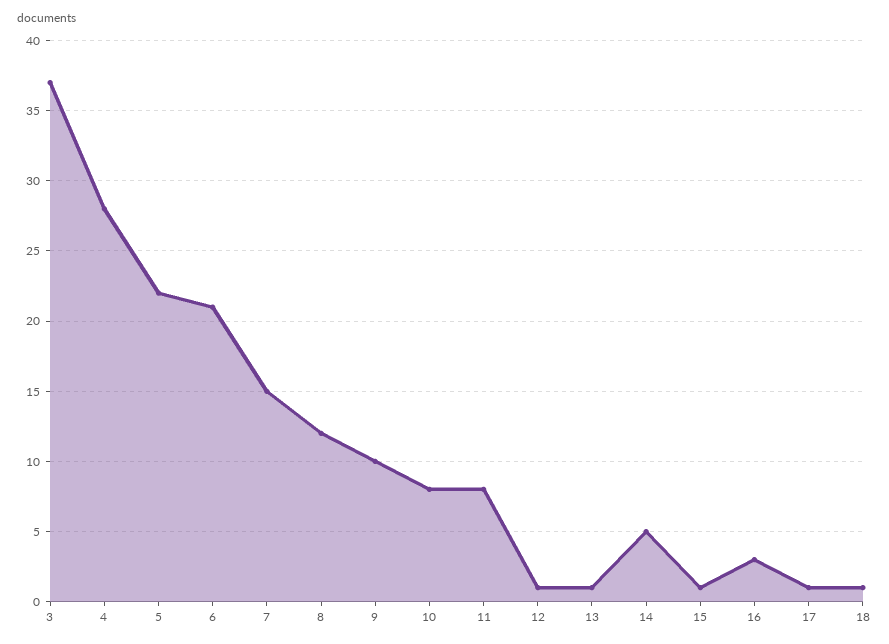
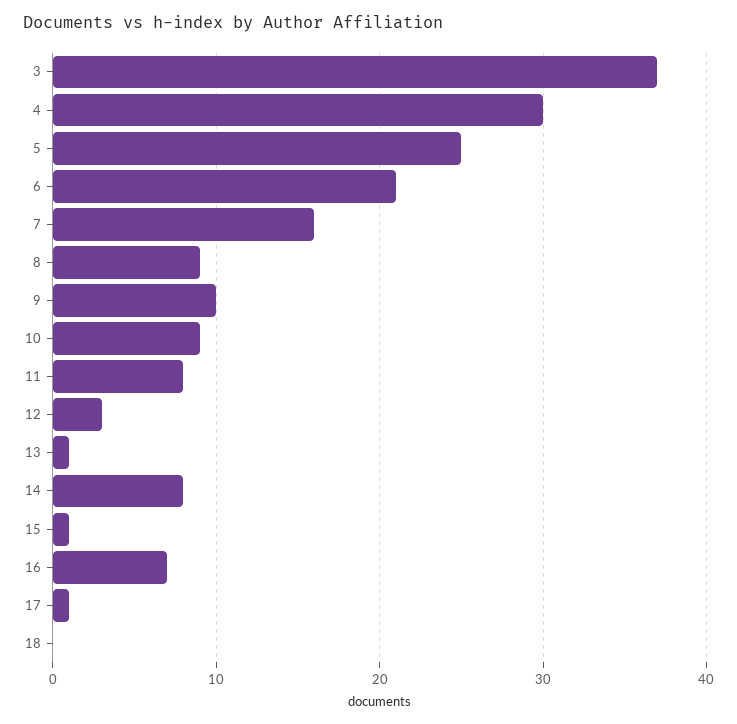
  {
    "3": 37,
-   "4": 28,
+   "4": 30,
-   "5": 22,
+   "5": 25,
    "6": 21,
-   "7": 15,
+   "7": 16,
-   "8": 12,
+   "8": 9,
    "9": 10,
-   "10": 8,
+   "10": 9,
    "11": 8,
-   "12": 1,
+   "12": 3,
    "13": 1,
-   "14": 5,
+   "14": 8,
    "15": 1,
-   "16": 3,
+   "16": 7,
    "17": 1,
-   "18": 1
+   "18": 0
  }

